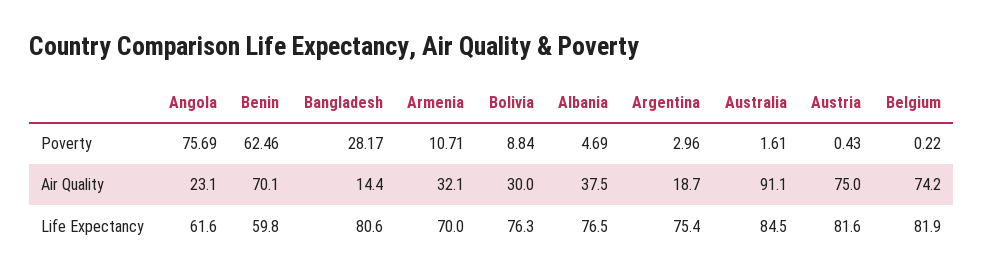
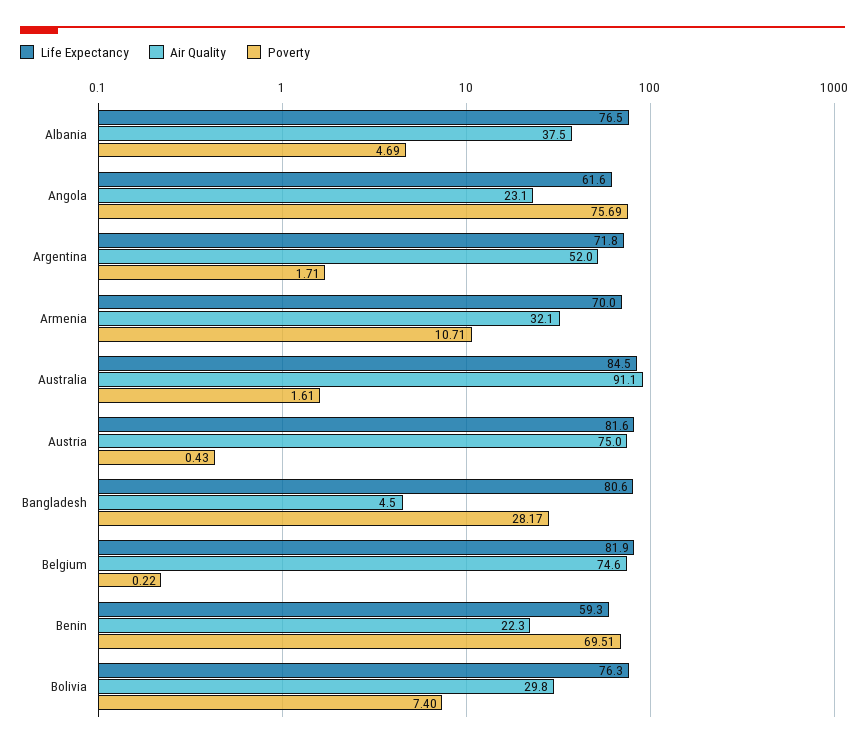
  {
    "Poverty": {
      "Angola": 75.69,
-     "Benin": 62.46,
+     "Benin": 69.51,
      "Bangladesh": 28.17,
      "Armenia": 10.71,
-     "Bolivia": 8.84,
+     "Bolivia": 7.4,
      "Albania": 4.69,
-     "Argentina": 2.96,
+     "Argentina": 1.71,
      "Australia": 1.61,
      "Austria": 0.43,
      "Belgium": 0.22
    },
    "Air Quality": {
      "Angola": 23.1,
-     "Benin": 70.1,
+     "Benin": 22.3,
-     "Bangladesh": 14.4,
+     "Bangladesh": 4.5,
      "Armenia": 32.1,
-     "Bolivia": 30,
+     "Bolivia": 29.8,
      "Albania": 37.5,
-     "Argentina": 18.7,
+     "Argentina": 52,
      "Australia": 91.1,
      "Austria": 75,
-     "Belgium": 74.2
+     "Belgium": 74.6
    },
    "Life Expectancy": {
      "Angola": 61.6,
-     "Benin": 59.8,
+     "Benin": 59.3,
      "Bangladesh": 80.6,
      "Armenia": 70,
      "Bolivia": 76.3,
      "Albania": 76.5,
-     "Argentina": 75.4,
+     "Argentina": 71.8,
      "Australia": 84.5,
      "Austria": 81.6,
      "Belgium": 81.9
    }
  }

